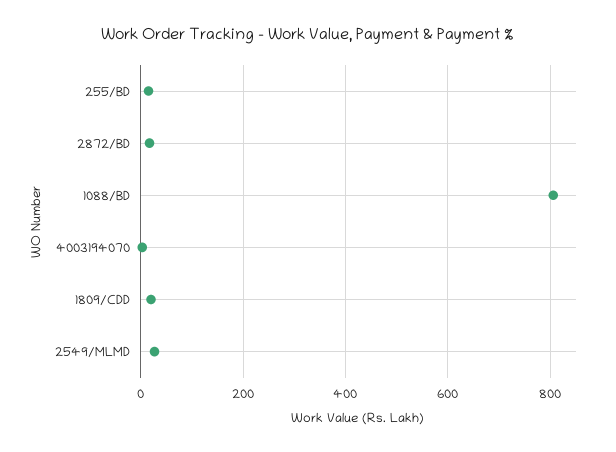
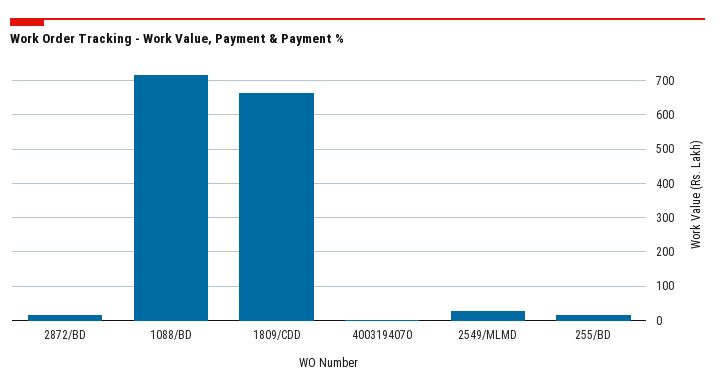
  {
    "255/BD": 20,
    "2872/BD": 20,
-   "1088/BD": 800,
+   "1088/BD": 720,
    "4003194070": 0,
-   "1809/CDD": 20,
+   "1809/CDD": 660,
    "2549/MLMD": 20
  }

